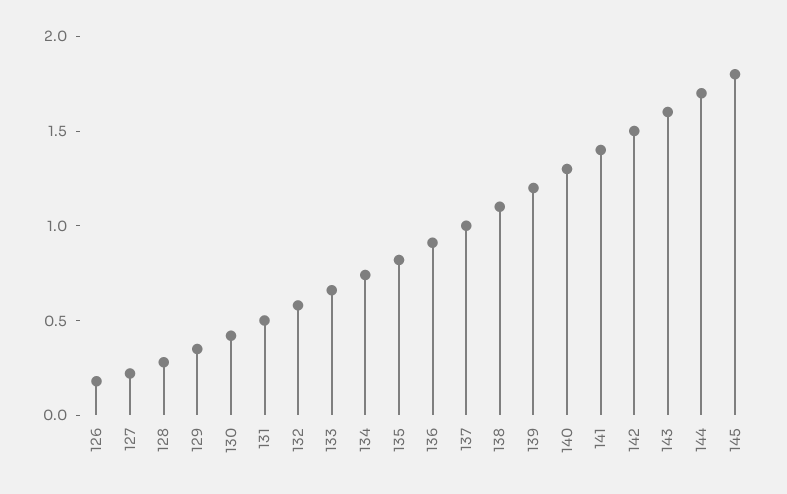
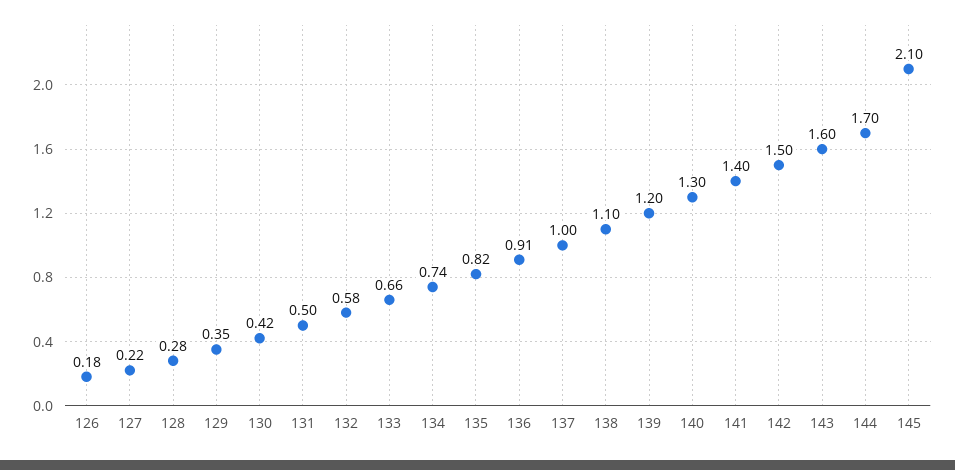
  {
    "126": 0.18,
    "127": 0.22,
    "128": 0.28,
    "129": 0.35,
    "130": 0.42,
    "131": 0.5,
    "132": 0.58,
    "133": 0.66,
    "134": 0.74,
    "135": 0.82,
    "136": 0.91,
    "137": 1,
    "138": 1.1,
    "139": 1.2,
    "140": 1.3,
    "141": 1.4,
    "142": 1.5,
    "143": 1.6,
    "144": 1.7,
-   "145": 1.8
+   "145": 2.1
  }

